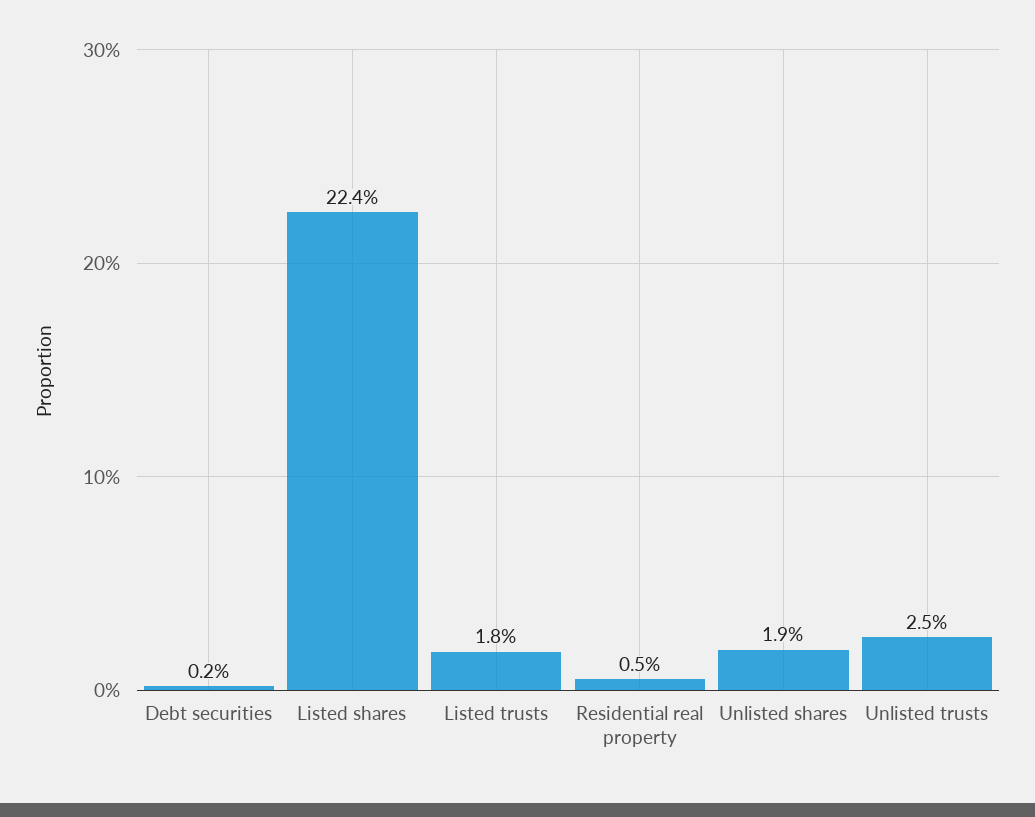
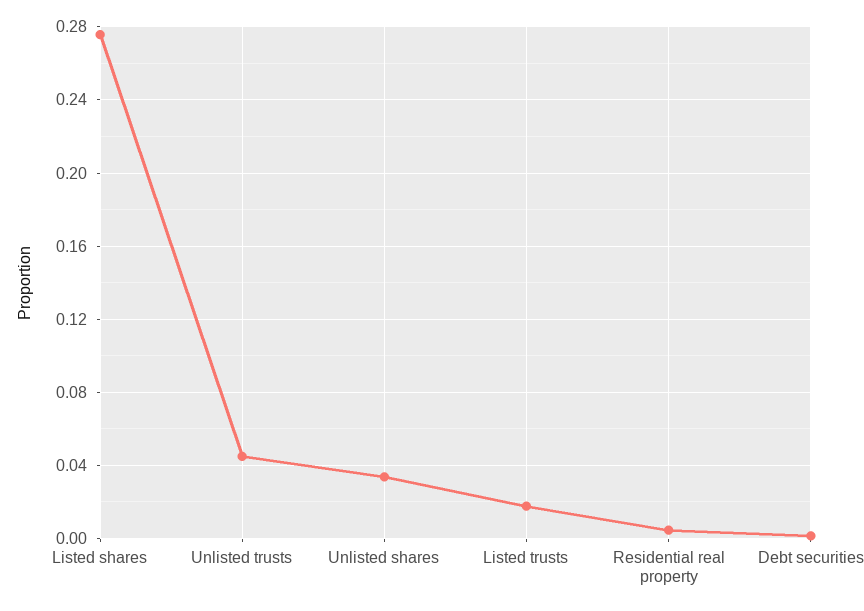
  {
    "Debt securities": 0.002,
-   "Listed shares": 0.224,
+   "Listed shares": 0.275,
    "Listed trusts": 0.018,
    "Residential real property": 0.005,
-   "Unlisted shares": 0.019,
+   "Unlisted shares": 0.035,
-   "Unlisted trusts": 0.025
+   "Unlisted trusts": 0.045
  }

